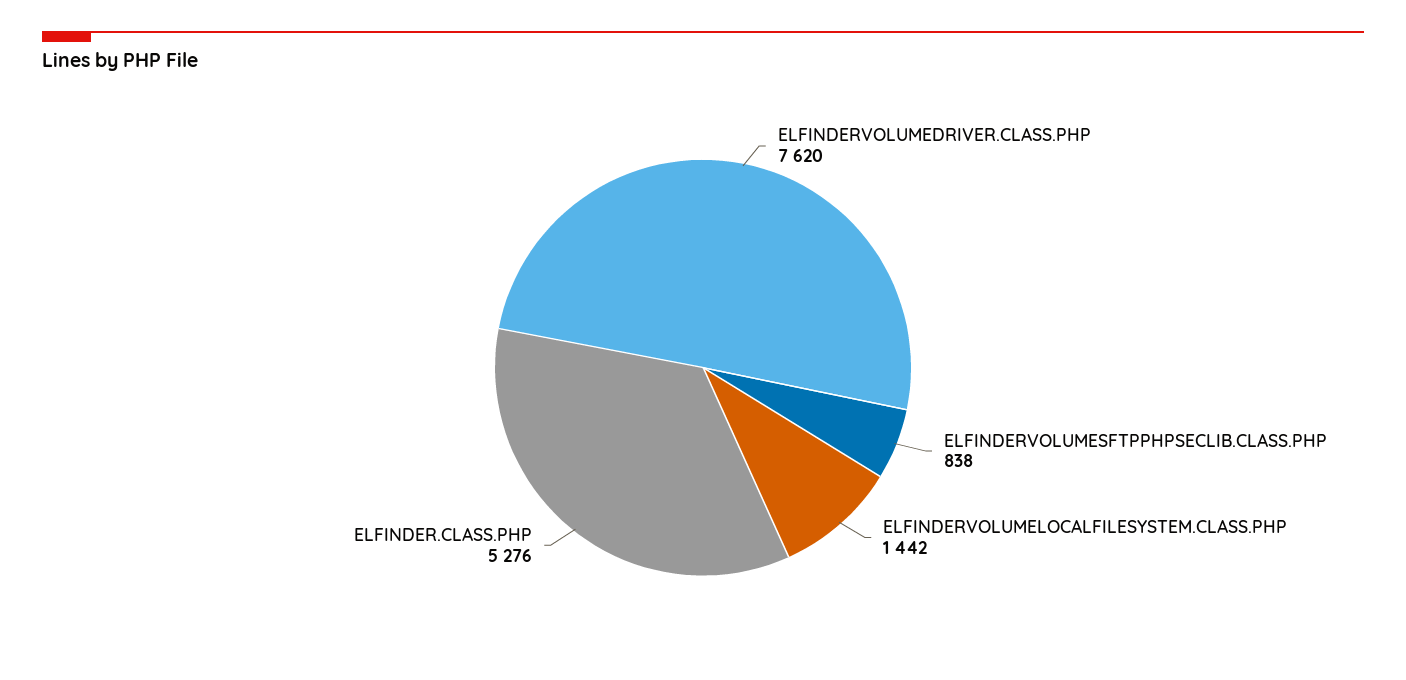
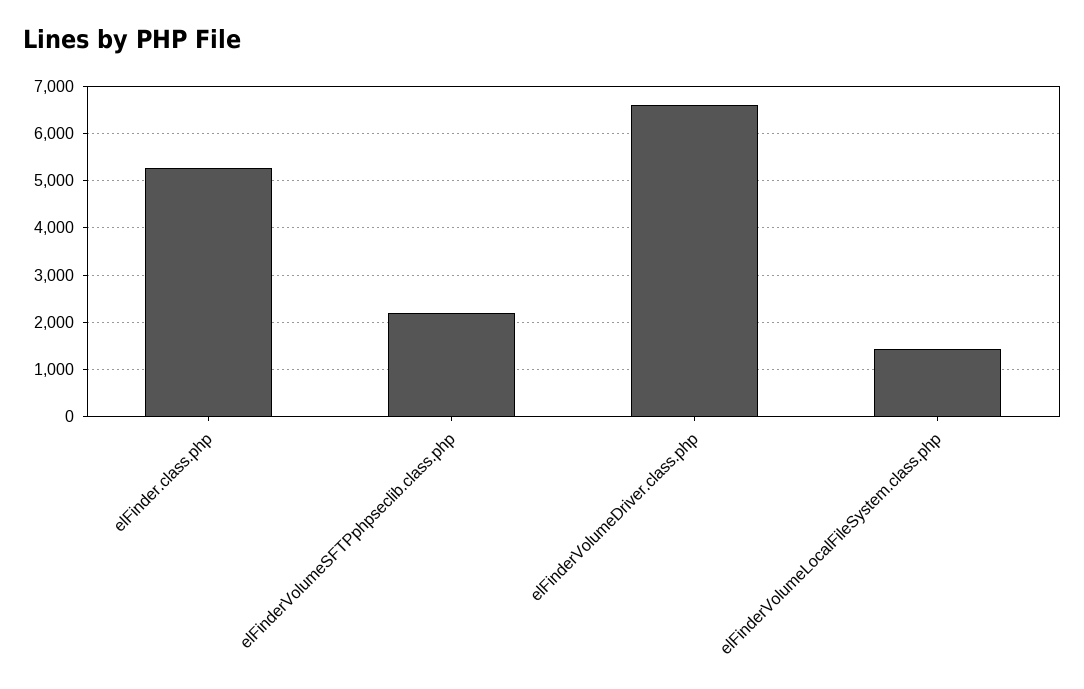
  {
-   "ELFINDERVOLUMEDRIVER.CLASS.PHP": 7620,
+   "ELFINDERVOLUMEDRIVER.CLASS.PHP": 6600,
-   "ELFINDERVOLUMESFTPPHPSECLIB.CLASS.PHP": 838,
+   "ELFINDERVOLUMESFTPPHPSECLIB.CLASS.PHP": 2200,
    "ELFINDERVOLUMELOCALFILESYSTEM.CLASS.PHP": 1442,
    "ELFINDER.CLASS.PHP": 5276
  }

